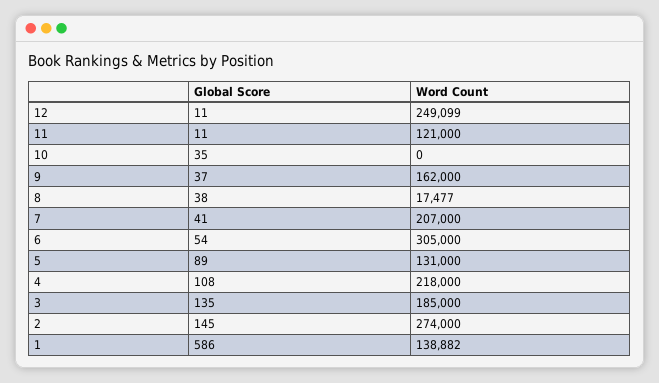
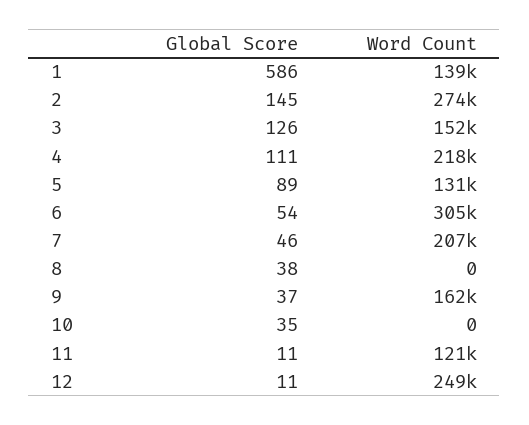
  {
    "Global Score": {
      "12": 11,
      "11": 11,
      "10": 35,
      "9": 37,
      "8": 38,
-     "7": 41,
+     "7": 46,
      "6": 54,
      "5": 89,
-     "4": 108,
+     "4": 111,
-     "3": 135,
+     "3": 126,
      "2": 145,
      "1": 586
    },
    "Word Count": {
      "12": 249099,
      "11": 121000,
      "10": 0,
      "9": 162000,
-     "8": 17477,
+     "8": 0,
      "7": 207000,
      "6": 305000,
      "5": 131000,
      "4": 218000,
-     "3": 185000,
+     "3": 152000,
      "2": 274000,
      "1": 138882
    }
  }

